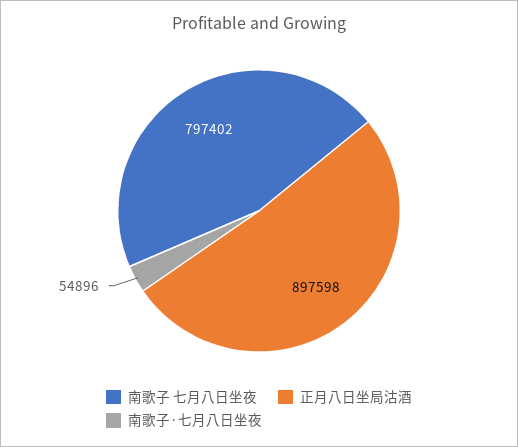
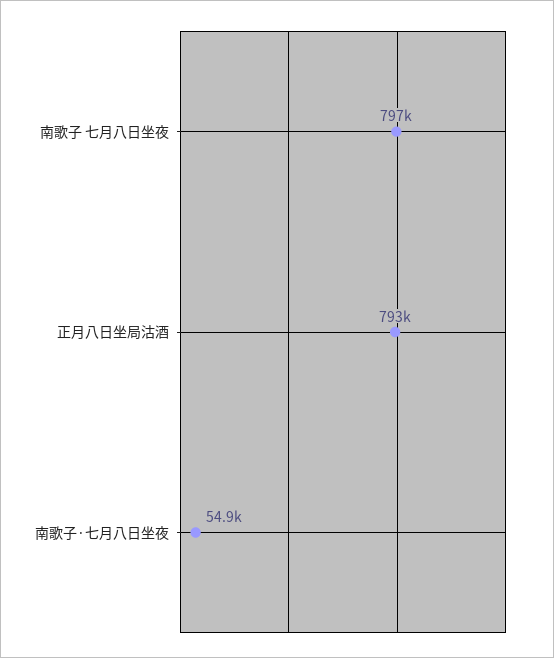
  {
    "南歌子 七月八日坐夜": 797402,
-   "正月八日坐局沽酒": 897598,
+   "正月八日坐局沽酒": 793000,
    "南歌子·七月八日坐夜": 54896
  }

